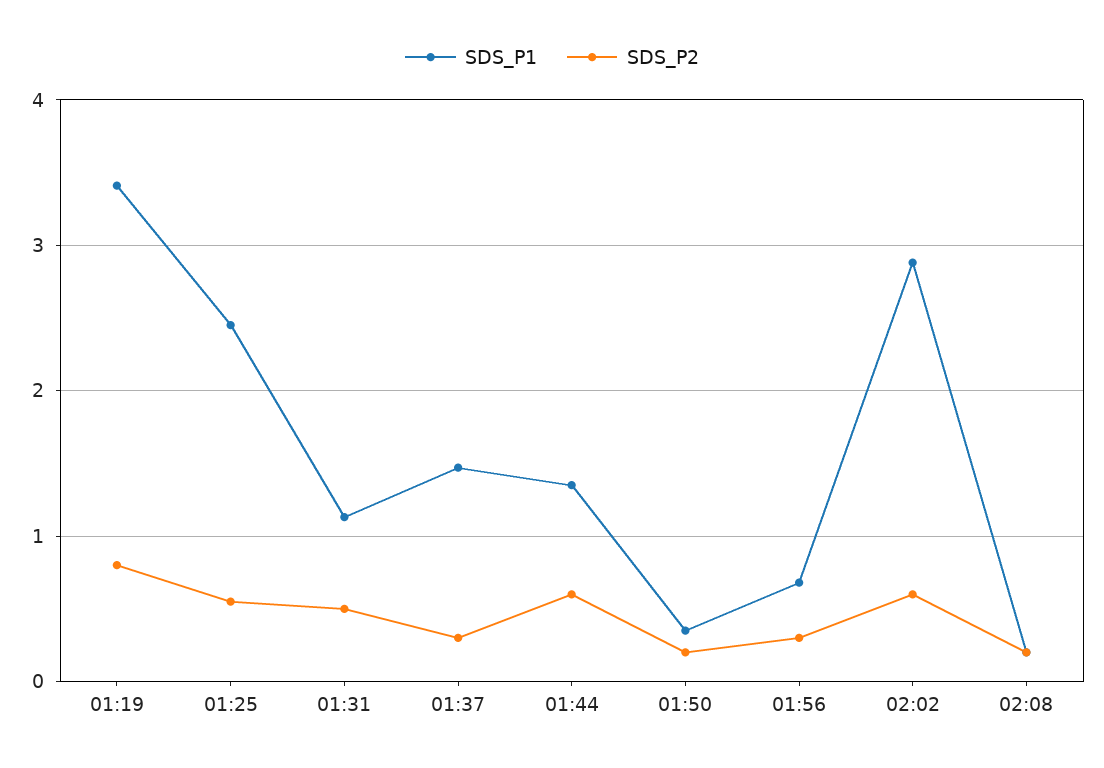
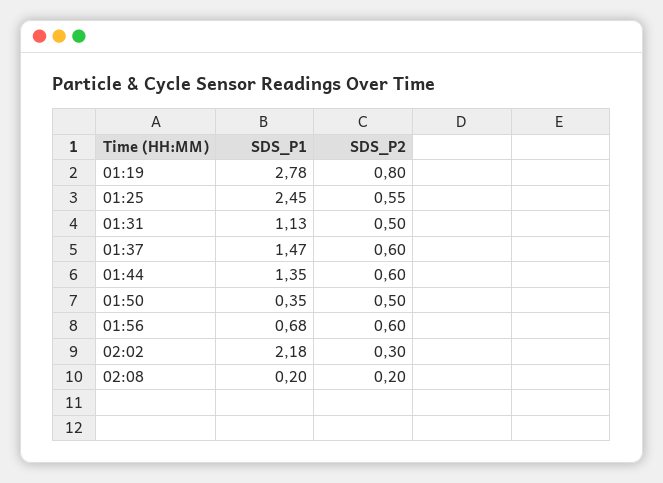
  {
    "SDS_P1": {
-     "01:19": 3.4,
+     "01:19": 2.78,
      "01:25": 2.45,
      "01:31": 1.13,
      "01:37": 1.47,
      "01:44": 1.35,
      "01:50": 0.35,
      "01:56": 0.68,
-     "02:02": 2.9,
+     "02:02": 2.18,
      "02:08": 0.2
    },
    "SDS_P2": {
      "01:19": 0.8,
      "01:25": 0.55,
      "01:31": 0.5,
-     "01:37": 0.3,
+     "01:37": 0.6,
      "01:44": 0.6,
-     "01:50": 0.2,
+     "01:50": 0.5,
-     "01:56": 0.3,
+     "01:56": 0.6,
-     "02:02": 0.6,
+     "02:02": 0.3,
      "02:08": 0.2
    }
  }

